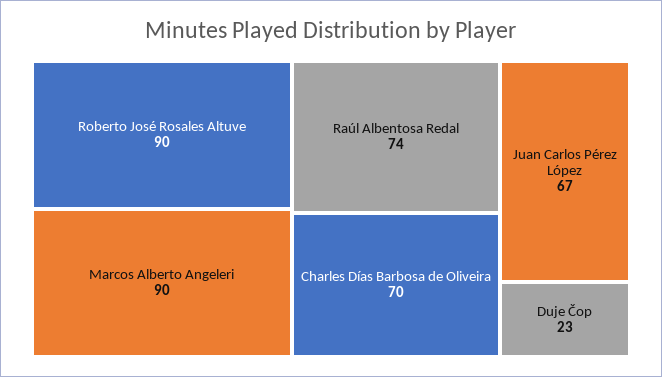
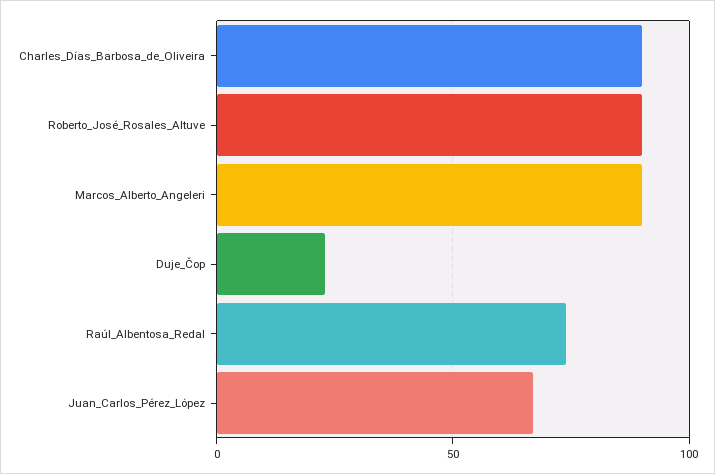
  {
    "Roberto José Rosales Altuve": 90,
    "Marcos Alberto Angeleri": 90,
    "Raúl Albentosa Redal": 74,
-   "Charles Días Barbosa de Oliveira": 70,
+   "Charles Días Barbosa de Oliveira": 90,
    "Juan Carlos Pérez López": 67,
    "Duje Čop": 23
  }

